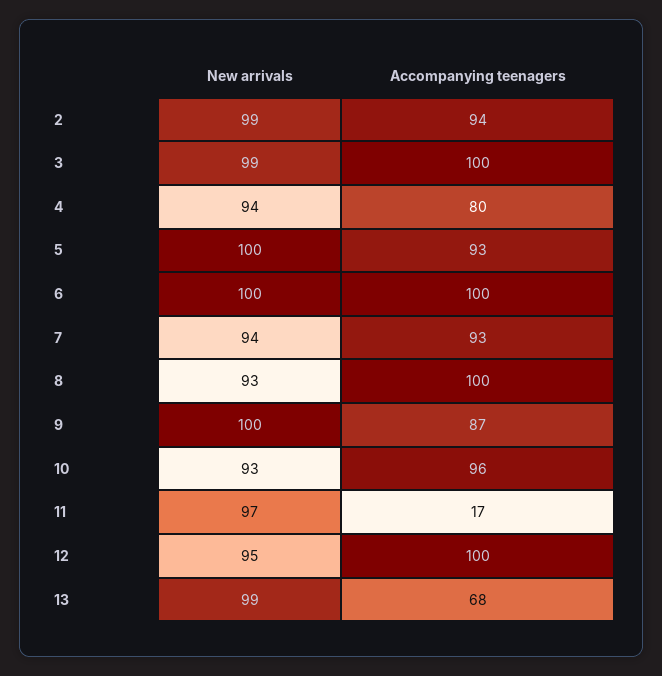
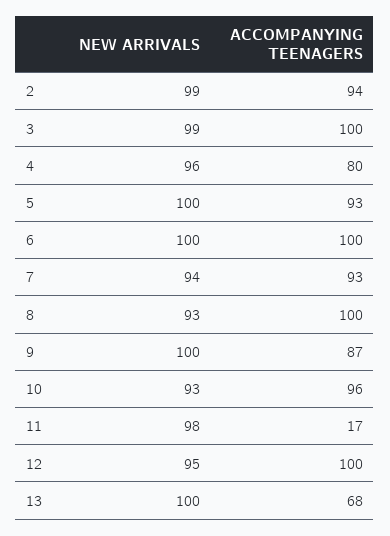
  {
    "New arrivals": {
      "2": 99,
      "3": 99,
-     "4": 94,
+     "4": 96,
      "5": 100,
      "6": 100,
      "7": 94,
      "8": 93,
      "9": 100,
      "10": 93,
-     "11": 97,
+     "11": 98,
      "12": 95,
-     "13": 99
+     "13": 100
    },
    "Accompanying teenagers": {
      "2": 94,
      "3": 100,
      "4": 80,
      "5": 93,
      "6": 100,
      "7": 93,
      "8": 100,
      "9": 87,
      "10": 96,
      "11": 17,
      "12": 100,
      "13": 68
    }
  }

